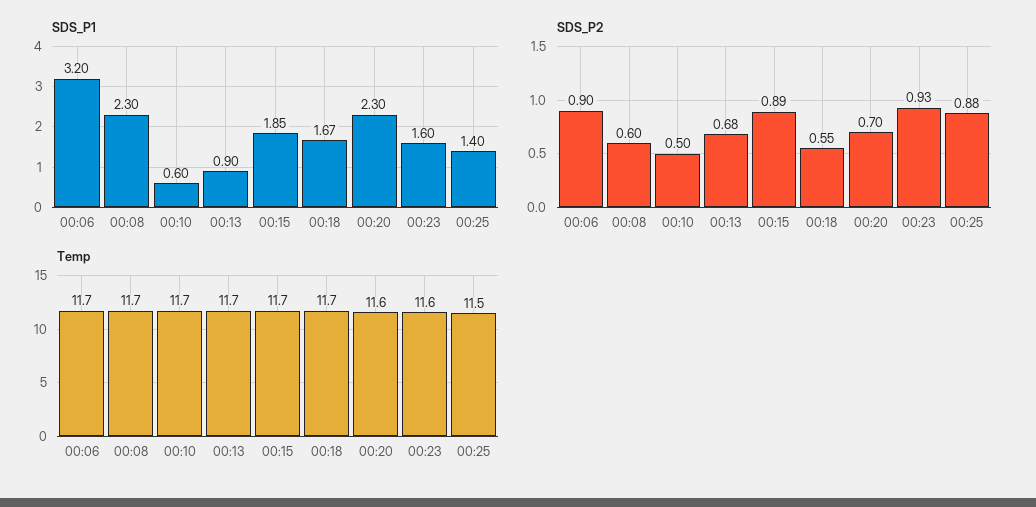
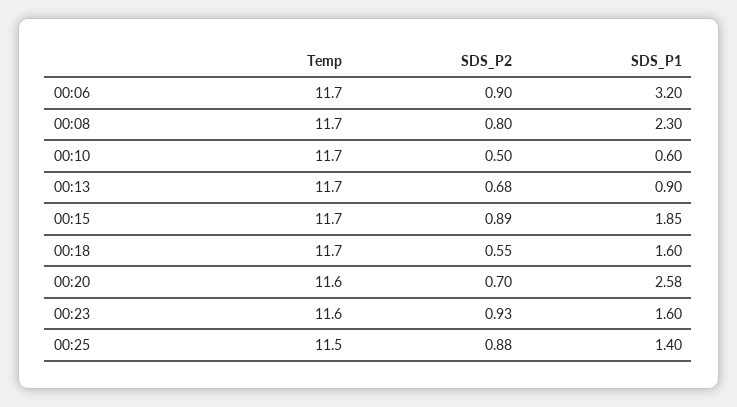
  {
    "SDS_P1": {
      "00:06": 3.2,
      "00:08": 2.3,
      "00:10": 0.6,
      "00:13": 0.9,
      "00:15": 1.85,
-     "00:18": 1.67,
+     "00:18": 1.6,
-     "00:20": 2.3,
+     "00:20": 2.58,
      "00:23": 1.6,
      "00:25": 1.4
    },
    "SDS_P2": {
      "00:06": 0.9,
-     "00:08": 0.6,
+     "00:08": 0.8,
      "00:10": 0.5,
      "00:13": 0.68,
      "00:15": 0.89,
      "00:18": 0.55,
      "00:20": 0.7,
      "00:23": 0.93,
      "00:25": 0.88
    },
    "Temp": {
      "00:06": 11.7,
      "00:08": 11.7,
      "00:10": 11.7,
      "00:13": 11.7,
      "00:15": 11.7,
      "00:18": 11.7,
      "00:20": 11.6,
      "00:23": 11.6,
      "00:25": 11.5
    }
  }

